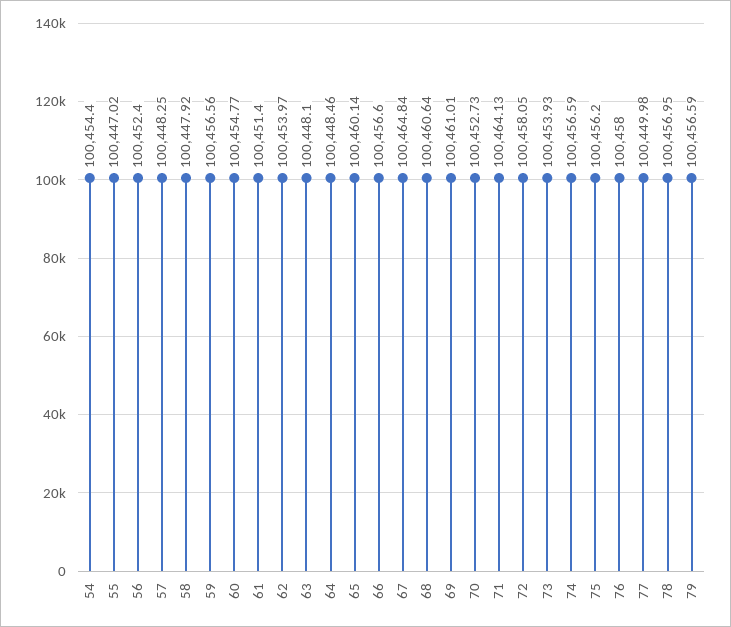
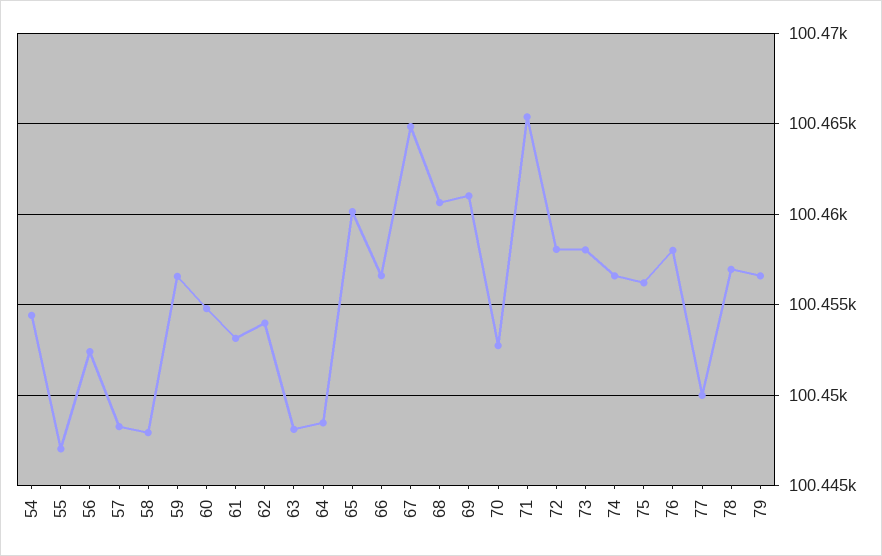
  {
    "54": 100454.4,
    "55": 100447.02,
    "56": 100452.4,
    "57": 100448.25,
    "58": 100447.92,
    "59": 100456.56,
    "60": 100454.77,
-   "61": 100451.4,
+   "61": 100453,
    "62": 100453.97,
    "63": 100448.1,
    "64": 100448.46,
    "65": 100460.14,
    "66": 100456.6,
    "67": 100464.84,
    "68": 100460.64,
    "69": 100461.01,
    "70": 100452.73,
-   "71": 100464.13,
+   "71": 100465.5,
    "72": 100458.05,
-   "73": 100453.93,
+   "73": 100458,
    "74": 100456.59,
    "75": 100456.2,
    "76": 100458,
    "77": 100449.98,
    "78": 100456.95,
    "79": 100456.59
  }

